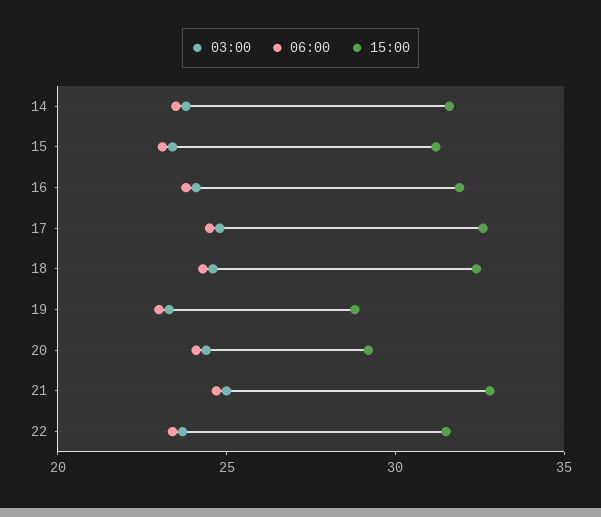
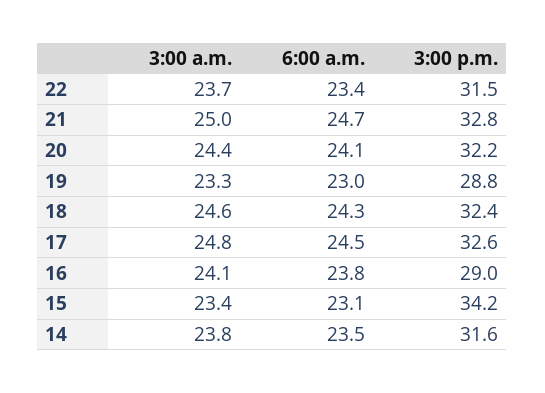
  {
    "03:00": {
      "14": 23.8,
      "15": 23.4,
      "16": 24.1,
      "17": 24.8,
      "18": 24.6,
      "19": 23.3,
      "20": 24.4,
      "21": 25,
      "22": 23.7
    },
    "06:00": {
      "14": 23.5,
      "15": 23.1,
      "16": 23.8,
      "17": 24.5,
      "18": 24.3,
      "19": 23,
      "20": 24.1,
      "21": 24.7,
      "22": 23.4
    },
    "15:00": {
      "14": 31.6,
-     "15": 31,
+     "15": 34.2,
-     "16": 32,
+     "16": 29,
      "17": 32.6,
      "18": 32.4,
      "19": 28.8,
-     "20": 29,
+     "20": 32.2,
      "21": 32.8,
      "22": 31.5
    }
  }

